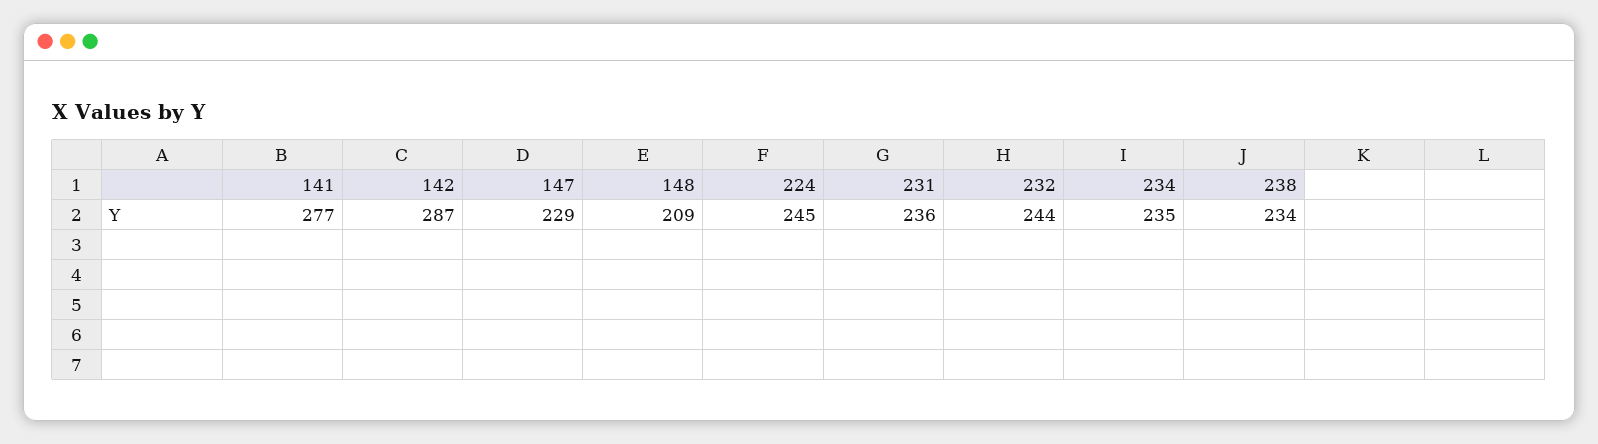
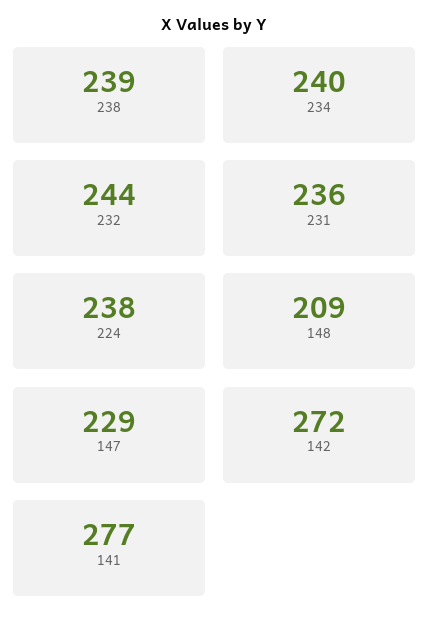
  {
    "141": 277,
-   "142": 287,
+   "142": 272,
    "147": 229,
    "148": 209,
-   "224": 245,
+   "224": 238,
    "231": 236,
    "232": 244,
-   "234": 235,
+   "234": 240,
-   "238": 234
+   "238": 239
  }

